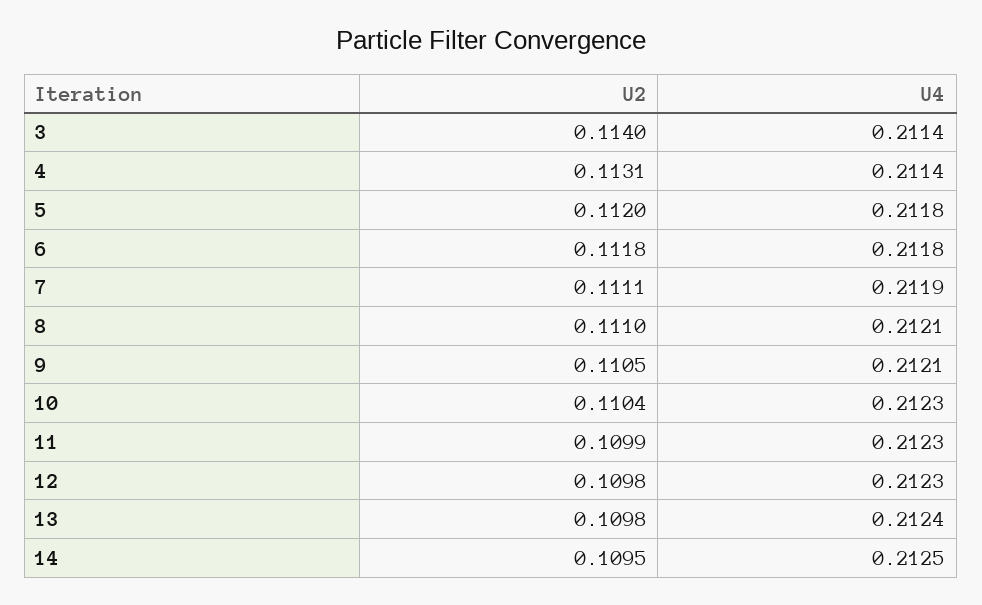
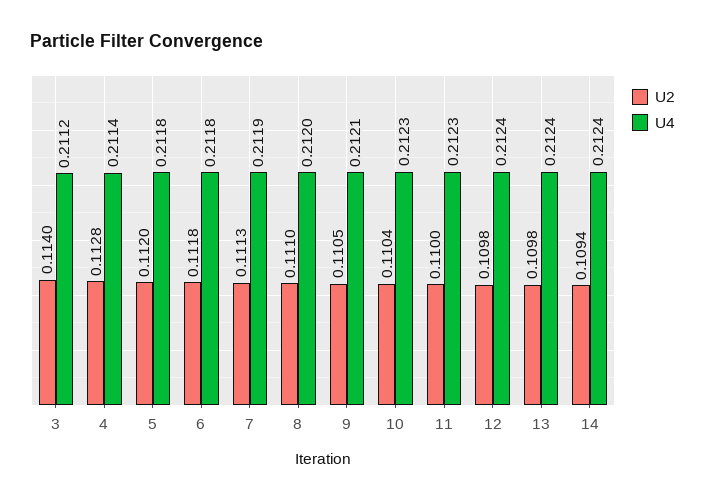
  {
    "U2": {
      "3": 0.114,
-     "4": 0.1131,
+     "4": 0.1128,
      "5": 0.112,
      "6": 0.1118,
-     "7": 0.1111,
+     "7": 0.1113,
      "8": 0.111,
      "9": 0.1105,
      "10": 0.1104,
-     "11": 0.1099,
+     "11": 0.11,
      "12": 0.1098,
      "13": 0.1098,
-     "14": 0.1095
+     "14": 0.1094
    },
    "U4": {
-     "3": 0.2114,
+     "3": 0.2112,
      "4": 0.2114,
      "5": 0.2118,
      "6": 0.2118,
      "7": 0.2119,
-     "8": 0.2121,
+     "8": 0.212,
      "9": 0.2121,
      "10": 0.2123,
      "11": 0.2123,
-     "12": 0.2123,
+     "12": 0.2124,
      "13": 0.2124,
-     "14": 0.2125
+     "14": 0.2124
    }
  }

